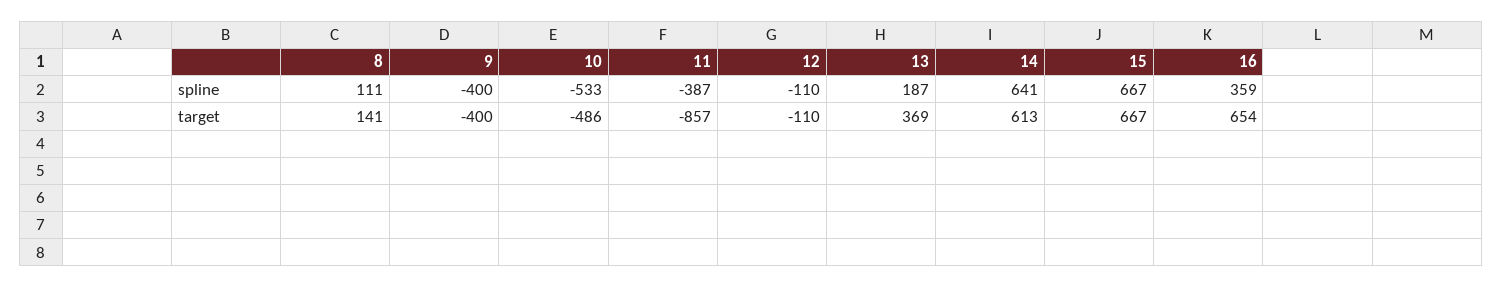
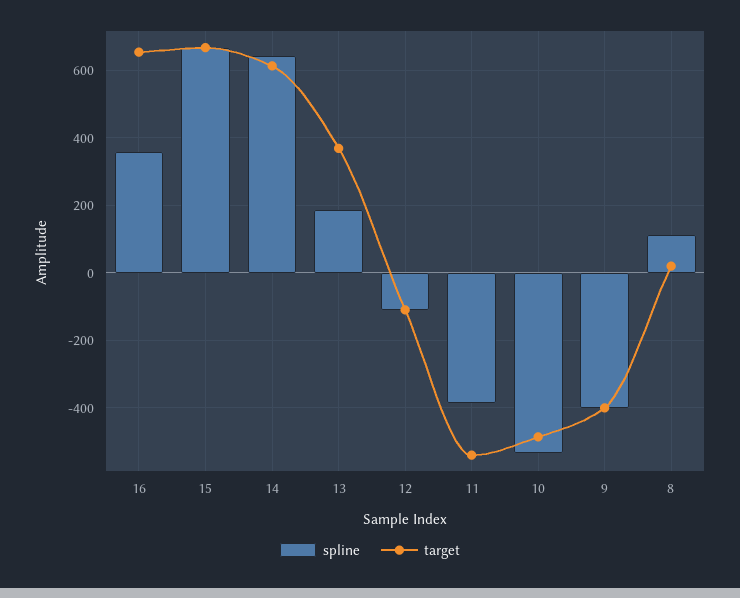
  {
    "spline": {
      "8": 111,
      "9": -400,
      "10": -533,
      "11": -387,
      "12": -110,
      "13": 187,
      "14": 641,
      "15": 667,
      "16": 359
    },
    "target": {
-     "8": 141,
+     "8": 20,
      "9": -400,
      "10": -486,
-     "11": -857,
+     "11": -540,
      "12": -110,
      "13": 369,
      "14": 613,
      "15": 667,
      "16": 654
    }
  }

